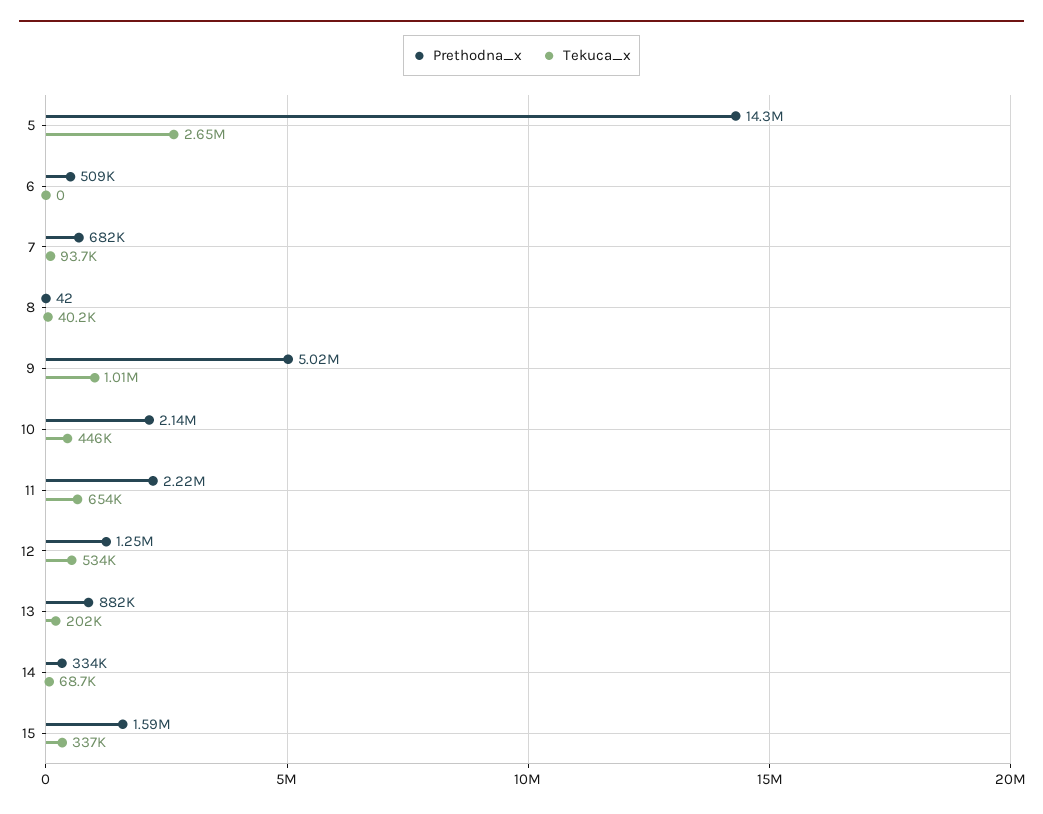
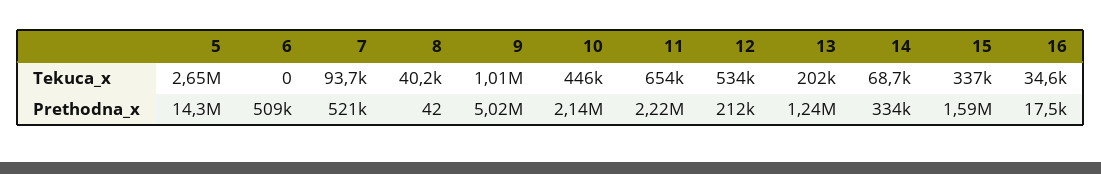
  {
    "Prethodna_x": {
      "5": 14300000,
      "6": 509000,
-     "7": 682000,
+     "7": 521000,
      "8": 42,
      "9": 5020000,
      "10": 2140000,
      "11": 2220000,
-     "12": 1250000,
+     "12": 212000,
-     "13": 882000,
+     "13": 1240000,
      "14": 334000,
-     "15": 1590000
+     "15": 1590000,
+     "16": 17500
    },
    "Tekuca_x": {
      "5": 2650000,
      "6": 0,
      "7": 93700,
      "8": 40200,
      "9": 1010000,
      "10": 446000,
      "11": 654000,
      "12": 534000,
      "13": 202000,
      "14": 68700,
-     "15": 337000
+     "15": 337000,
+     "16": 34600
    }
  }

